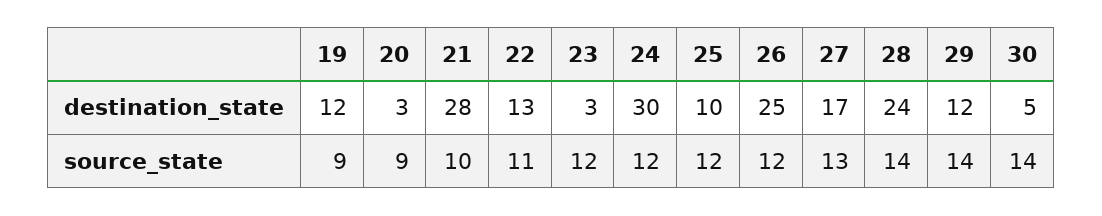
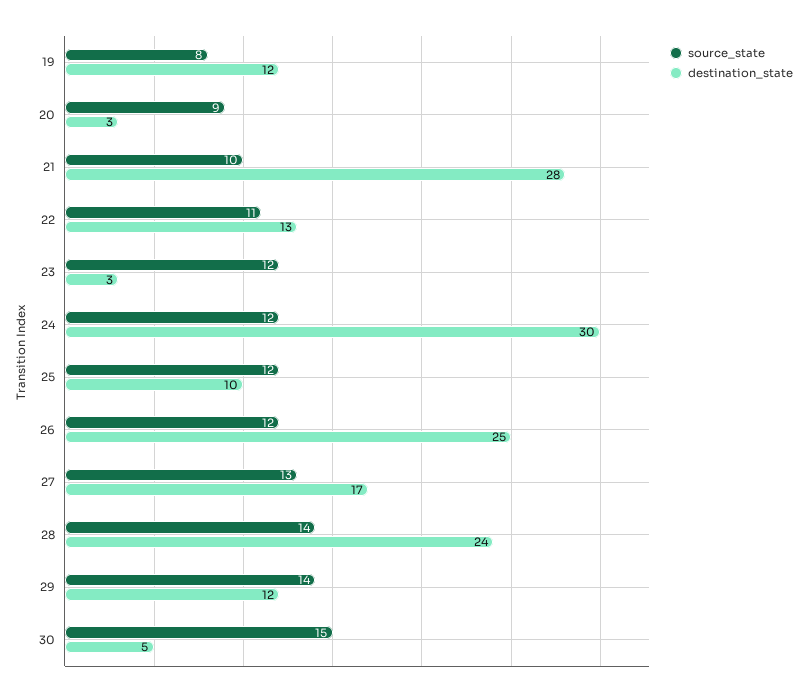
  {
    "destination_state": {
      "19": 12,
      "20": 3,
      "21": 28,
      "22": 13,
      "23": 3,
      "24": 30,
      "25": 10,
      "26": 25,
      "27": 17,
      "28": 24,
      "29": 12,
      "30": 5
    },
    "source_state": {
-     "19": 9,
+     "19": 8,
      "20": 9,
      "21": 10,
      "22": 11,
      "23": 12,
      "24": 12,
      "25": 12,
      "26": 12,
      "27": 13,
      "28": 14,
      "29": 14,
-     "30": 14
+     "30": 15
    }
  }

